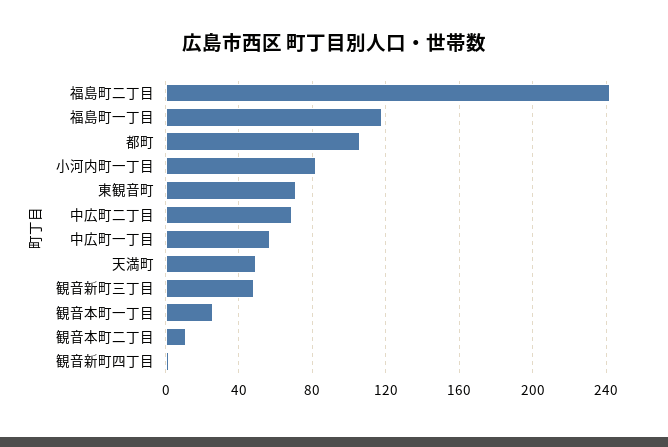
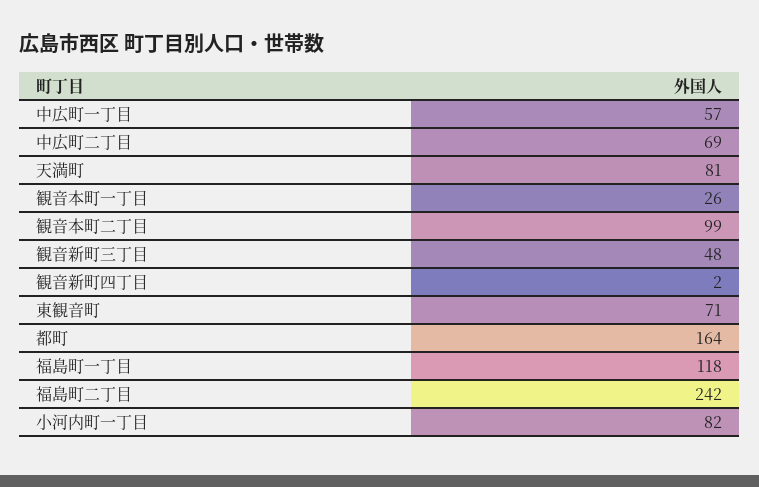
  {
    "福島町二丁目": 242,
    "福島町一丁目": 118,
-   "都町": 105,
+   "都町": 164,
    "小河内町一丁目": 82,
    "東観音町": 71,
    "中広町二丁目": 69,
    "中広町一丁目": 57,
-   "天満町": 50,
+   "天満町": 81,
    "観音新町三丁目": 48,
    "観音本町一丁目": 26,
-   "観音本町二丁目": 10,
+   "観音本町二丁目": 99,
    "観音新町四丁目": 2
  }

